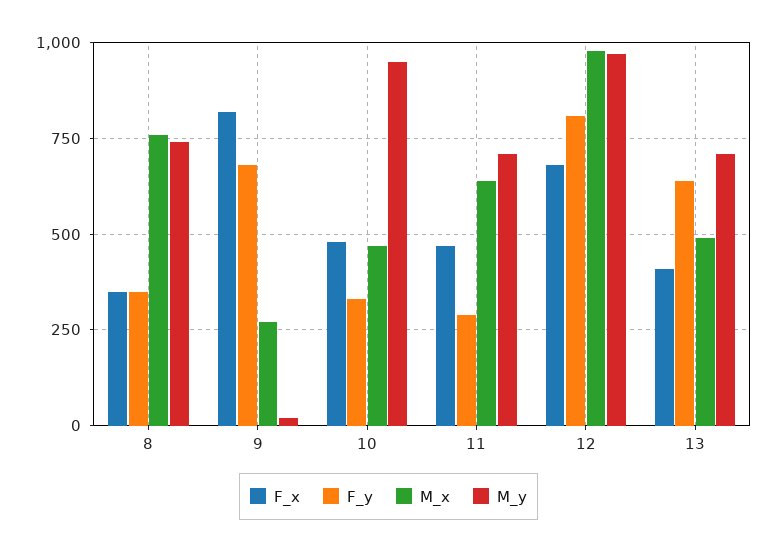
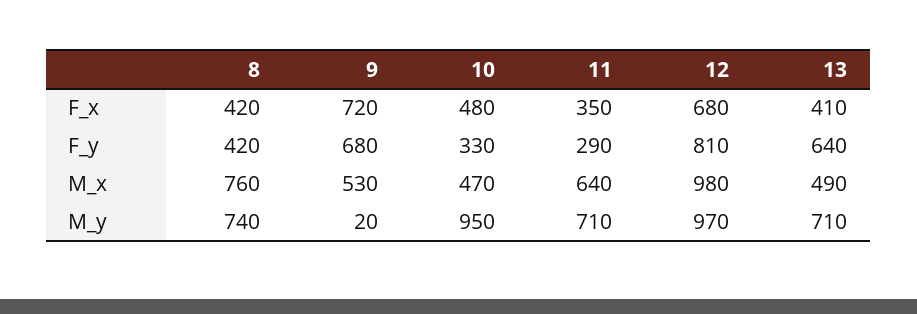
  {
    "F_x": {
-     "8": 350,
+     "8": 420,
-     "9": 825,
+     "9": 720,
      "10": 480,
-     "11": 475,
+     "11": 350,
      "12": 680,
      "13": 410
    },
    "F_y": {
-     "8": 350,
+     "8": 420,
      "9": 680,
      "10": 330,
      "11": 290,
      "12": 810,
      "13": 640
    },
    "M_x": {
      "8": 760,
-     "9": 275,
+     "9": 530,
      "10": 470,
      "11": 640,
      "12": 980,
      "13": 490
    },
    "M_y": {
      "8": 740,
      "9": 20,
      "10": 950,
      "11": 710,
      "12": 970,
      "13": 710
    }
  }

